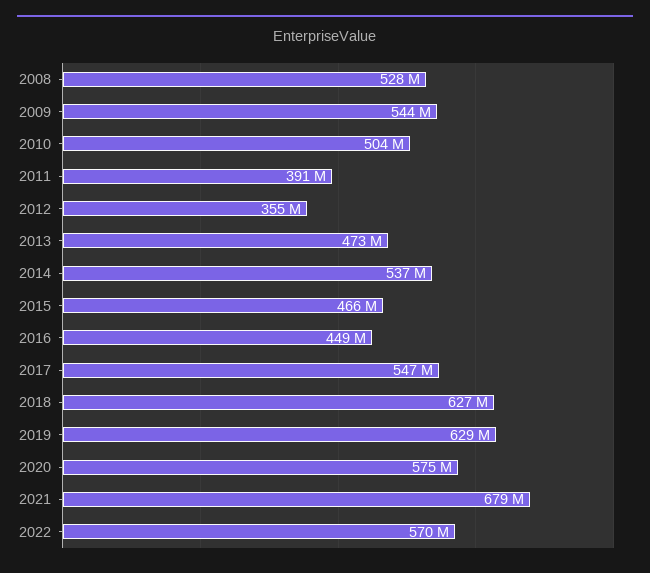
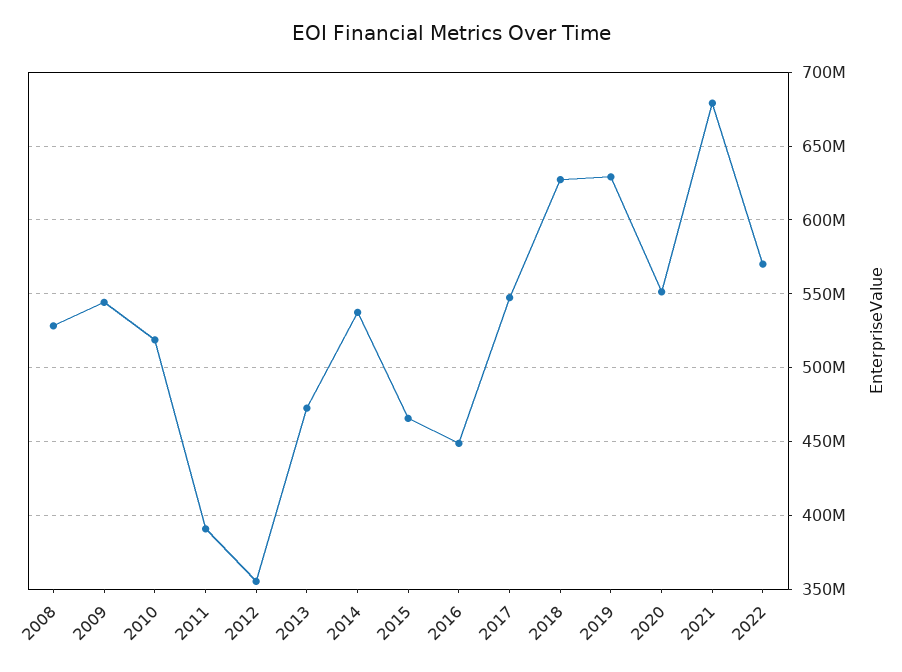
  {
    "2008": 528000000,
    "2009": 544000000,
-   "2010": 504000000,
+   "2010": 520000000,
    "2011": 391000000,
    "2012": 355000000,
    "2013": 473000000,
    "2014": 537000000,
    "2015": 466000000,
    "2016": 449000000,
    "2017": 547000000,
    "2018": 627000000,
    "2019": 629000000,
-   "2020": 575000000,
+   "2020": 550000000,
    "2021": 679000000,
    "2022": 570000000
  }

